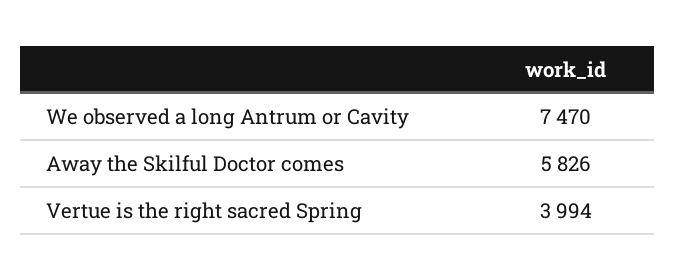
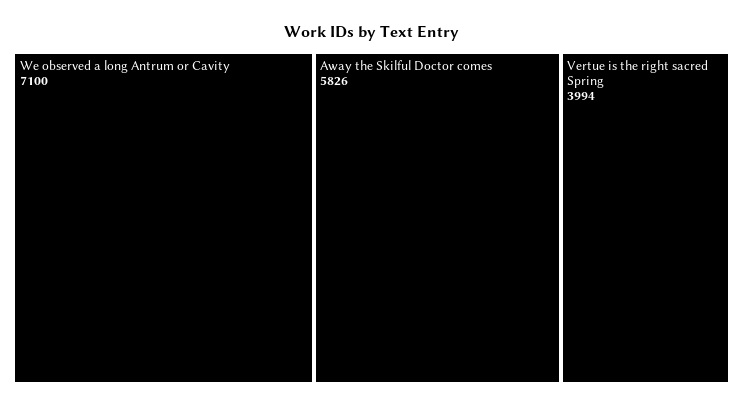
  {
-   "We observed a long Antrum or Cavity": 7470,
+   "We observed a long Antrum or Cavity": 7100,
    "Away the Skilful Doctor comes": 5826,
    "Vertue is the right sacred Spring": 3994
  }

